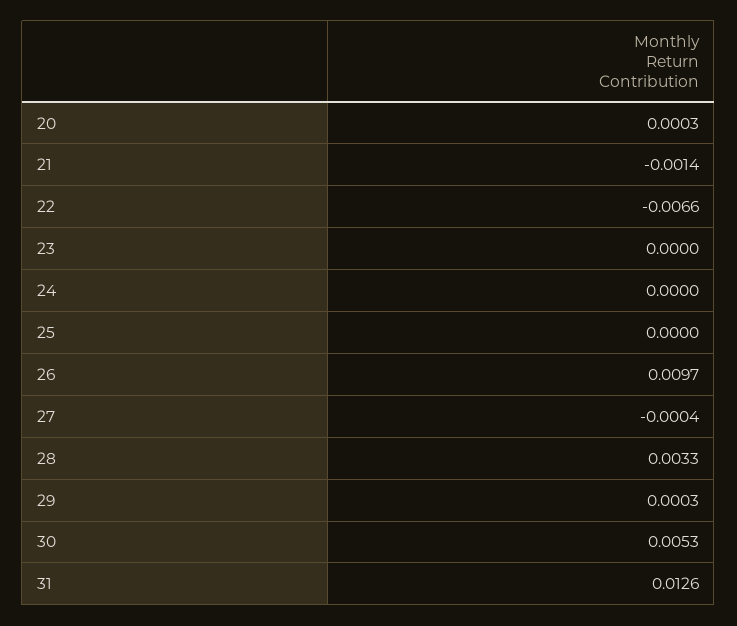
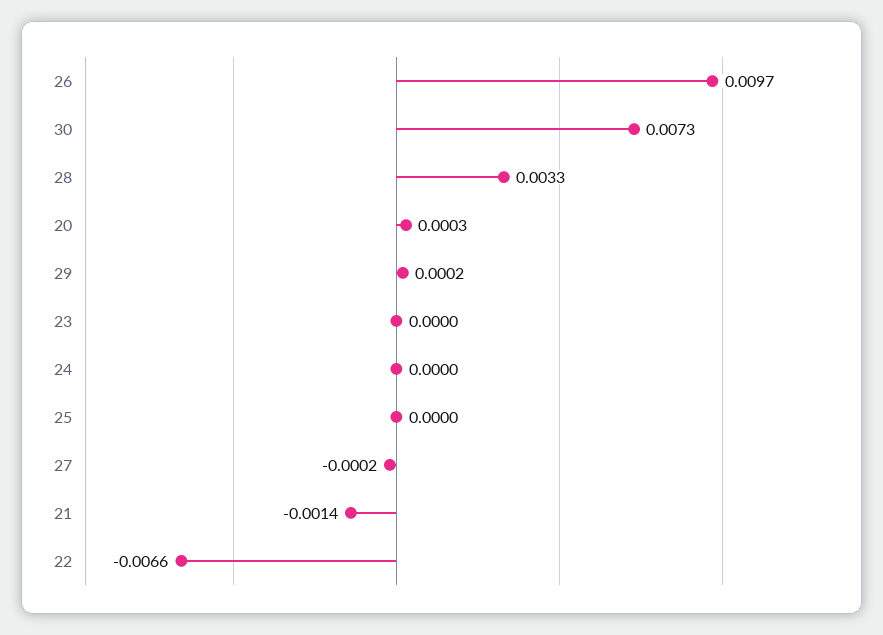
  {
    "20": 0.0003,
    "21": -0.0014,
    "22": -0.0066,
    "23": 0,
    "24": 0,
    "25": 0,
    "26": 0.0097,
-   "27": -0.0004,
+   "27": -0.0002,
    "28": 0.0033,
-   "29": 0.0003,
+   "29": 0.0002,
-   "30": 0.0053,
+   "30": 0.0073
-   "31": 0.0126
  }

